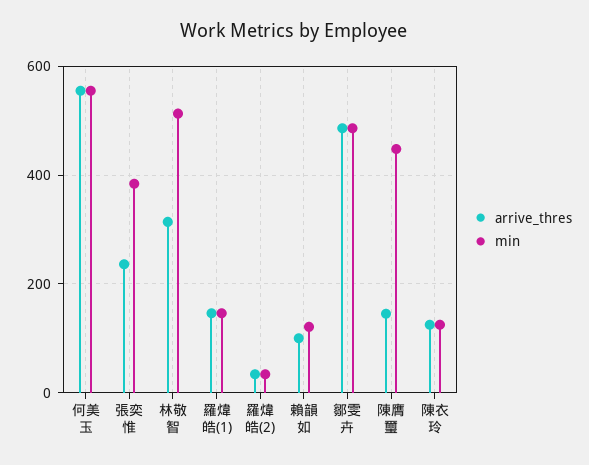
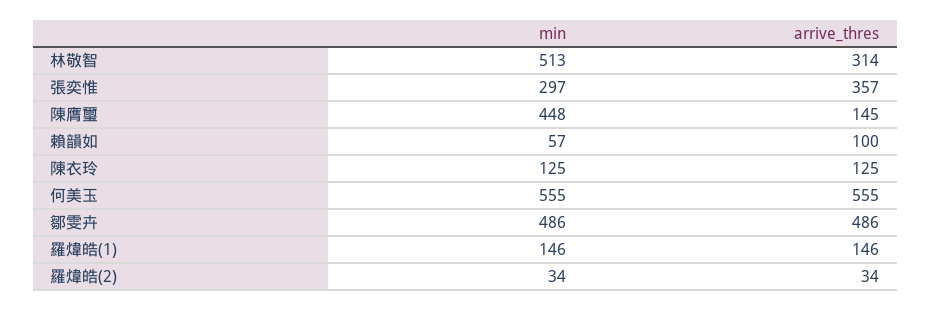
  {
    "arrive_thres": {
      "何美玉": 555,
-     "張奕惟": 240,
+     "張奕惟": 357,
      "林敬智": 314,
      "羅煒皓(1)": 146,
      "羅煒皓(2)": 34,
      "賴韻如": 100,
      "鄒雯卉": 486,
      "陳膺璽": 145,
      "陳衣玲": 125
    },
    "min": {
      "何美玉": 555,
-     "張奕惟": 380,
+     "張奕惟": 297,
      "林敬智": 513,
      "羅煒皓(1)": 146,
      "羅煒皓(2)": 34,
-     "賴韻如": 120,
+     "賴韻如": 57,
      "鄒雯卉": 486,
      "陳膺璽": 448,
      "陳衣玲": 125
    }
  }

